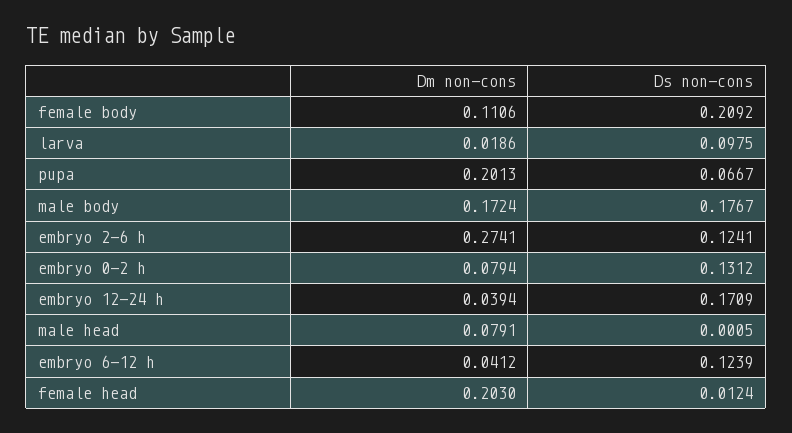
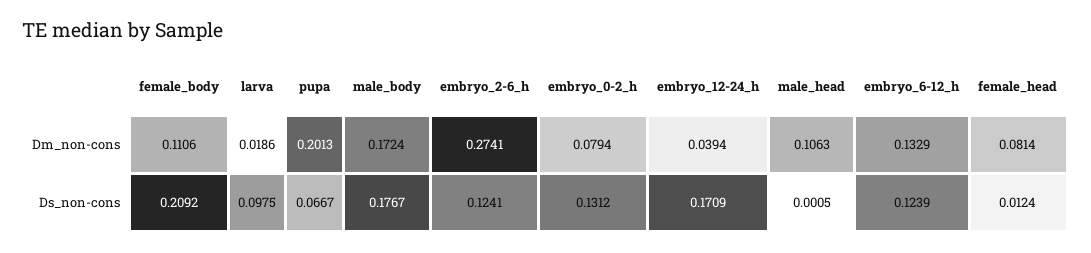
  {
    "Dm non-cons": {
      "female body": 0.1106,
      "larva": 0.0186,
      "pupa": 0.2013,
      "male body": 0.1724,
      "embryo 2-6 h": 0.2741,
      "embryo 0-2 h": 0.0794,
      "embryo 12-24 h": 0.0394,
-     "male head": 0.0791,
+     "male head": 0.1063,
-     "embryo 6-12 h": 0.0412,
+     "embryo 6-12 h": 0.1329,
-     "female head": 0.203
+     "female head": 0.0814
    },
    "Ds non-cons": {
      "female body": 0.2092,
      "larva": 0.0975,
      "pupa": 0.0667,
      "male body": 0.1767,
      "embryo 2-6 h": 0.1241,
      "embryo 0-2 h": 0.1312,
      "embryo 12-24 h": 0.1709,
      "male head": 0.0005,
      "embryo 6-12 h": 0.1239,
      "female head": 0.0124
    }
  }

